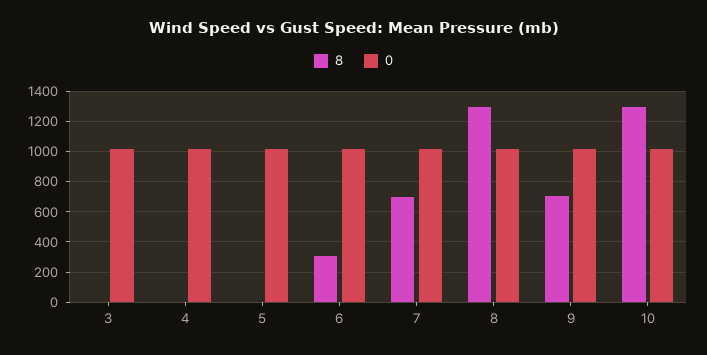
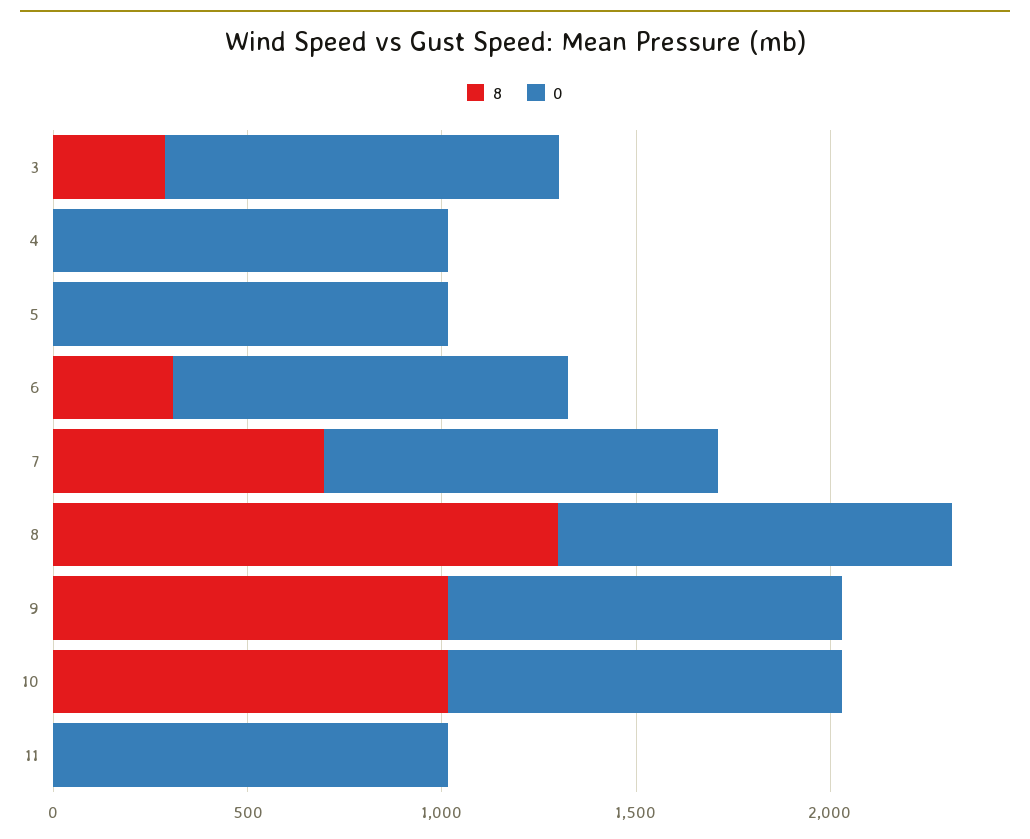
  {
    "8": {
-     "3": 0,
+     "3": 300,
      "4": 0,
      "5": 0,
      "6": 300,
      "7": 700,
      "8": 1300,
-     "9": 700,
+     "9": 1000,
-     "10": 1300
+     "10": 1000,
+     "11": 0
    },
    "0": {
      "3": 1000,
      "4": 1000,
      "5": 1000,
      "6": 1000,
      "7": 1000,
      "8": 1000,
      "9": 1000,
-     "10": 1000
+     "10": 1000,
+     "11": 1000
    }
  }

